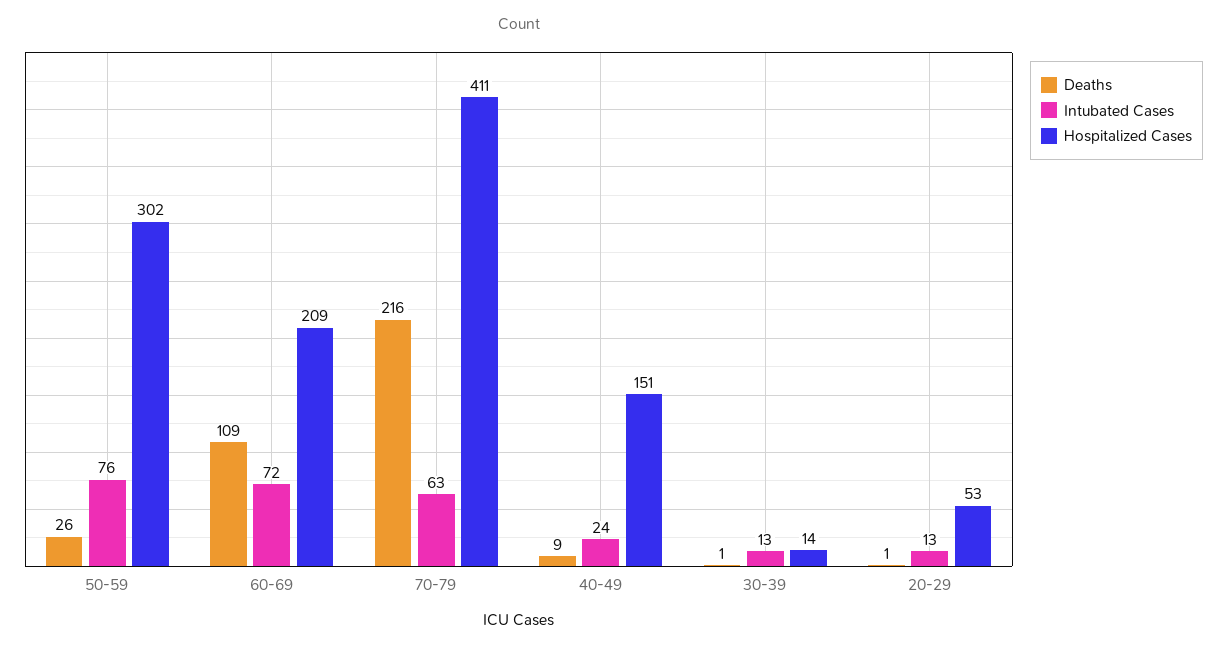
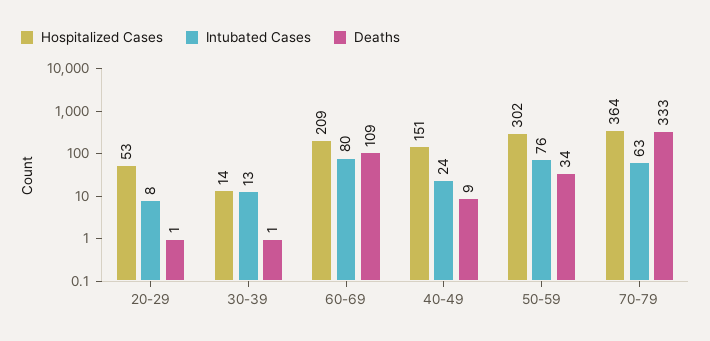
  {
    "Deaths": {
-     "50-59": 26,
+     "50-59": 34,
      "60-69": 109,
-     "70-79": 216,
+     "70-79": 333,
      "40-49": 9,
      "30-39": 1,
      "20-29": 1
    },
    "Intubated Cases": {
      "50-59": 76,
-     "60-69": 72,
+     "60-69": 80,
      "70-79": 63,
      "40-49": 24,
      "30-39": 13,
-     "20-29": 13
+     "20-29": 8
    },
    "Hospitalized Cases": {
      "50-59": 302,
      "60-69": 209,
-     "70-79": 411,
+     "70-79": 364,
      "40-49": 151,
      "30-39": 14,
      "20-29": 53
    }
  }

